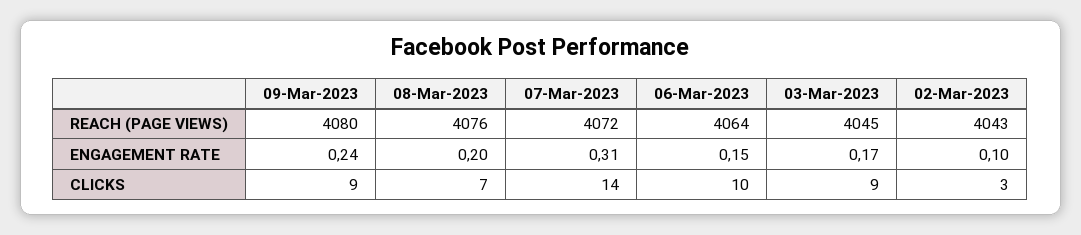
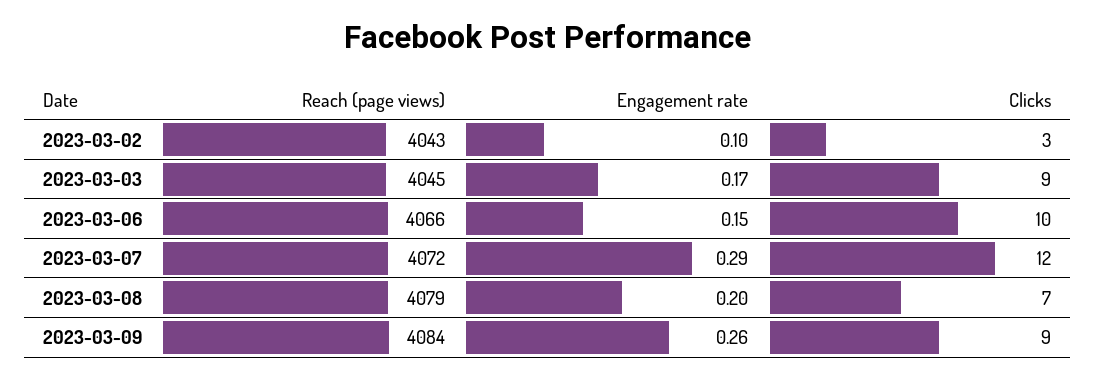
  {
    "09-Mar-2023": {
-     "REACH (PAGE VIEWS)": 4080,
+     "REACH (PAGE VIEWS)": 4084,
-     "ENGAGEMENT RATE": 0.24,
+     "ENGAGEMENT RATE": 0.26,
      "CLICKS": 9
    },
    "08-Mar-2023": {
-     "REACH (PAGE VIEWS)": 4076,
+     "REACH (PAGE VIEWS)": 4079,
      "ENGAGEMENT RATE": 0.2,
      "CLICKS": 7
    },
    "07-Mar-2023": {
      "REACH (PAGE VIEWS)": 4072,
-     "ENGAGEMENT RATE": 0.31,
+     "ENGAGEMENT RATE": 0.29,
-     "CLICKS": 14
+     "CLICKS": 12
    },
    "06-Mar-2023": {
-     "REACH (PAGE VIEWS)": 4064,
+     "REACH (PAGE VIEWS)": 4066,
      "ENGAGEMENT RATE": 0.15,
      "CLICKS": 10
    },
    "03-Mar-2023": {
      "REACH (PAGE VIEWS)": 4045,
      "ENGAGEMENT RATE": 0.17,
      "CLICKS": 9
    },
    "02-Mar-2023": {
      "REACH (PAGE VIEWS)": 4043,
      "ENGAGEMENT RATE": 0.1,
      "CLICKS": 3
    }
  }

